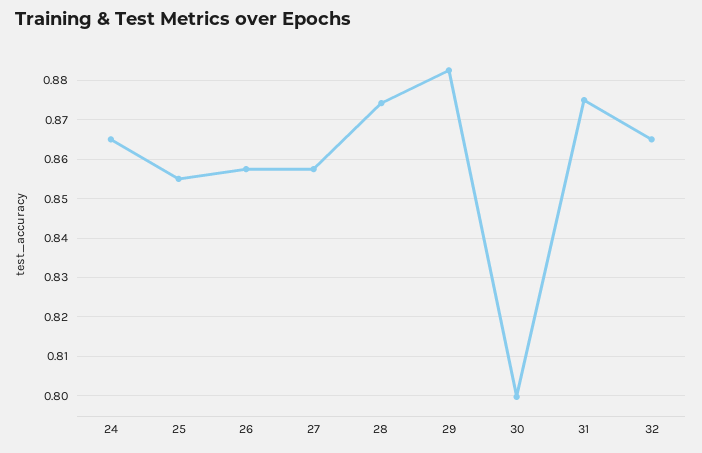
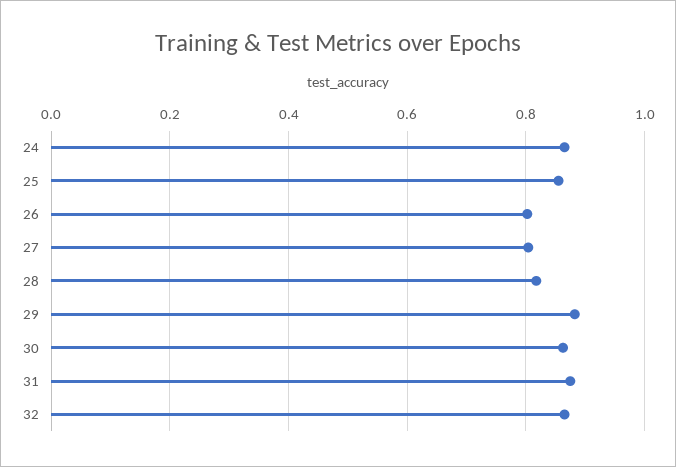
  {
    "24": 0.866,
    "25": 0.856,
-   "26": 0.858,
+   "26": 0.8,
-   "27": 0.858,
+   "27": 0.8,
-   "28": 0.874,
+   "28": 0.82,
    "29": 0.882,
-   "30": 0.8,
+   "30": 0.86,
    "31": 0.876,
    "32": 0.866
  }

